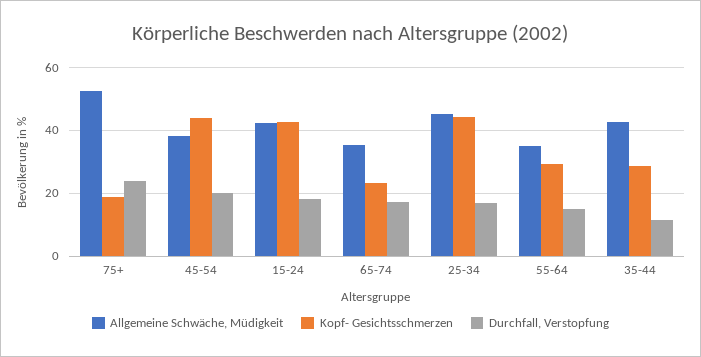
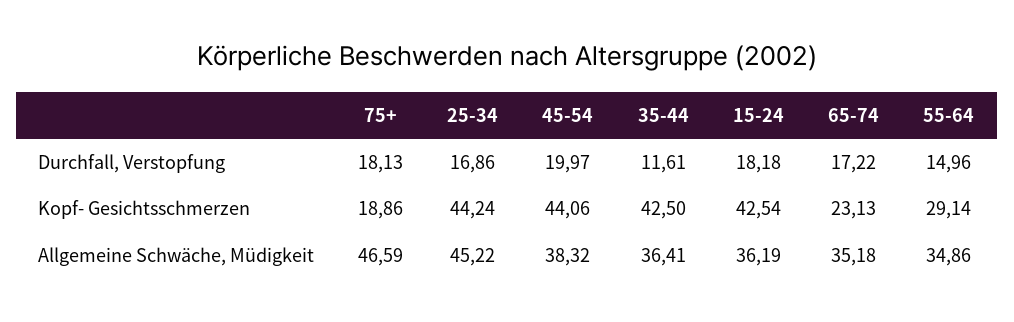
  {
    "Allgemeine Schwäche, Müdigkeit": {
-     "75+": 52,
+     "75+": 46.59,
      "45-54": 38.32,
-     "15-24": 42,
+     "15-24": 36.19,
      "65-74": 35.18,
      "25-34": 45.22,
      "55-64": 34.86,
-     "35-44": 42
+     "35-44": 36.41
    },
    "Kopf- Gesichtsschmerzen": {
      "75+": 18.86,
      "45-54": 44.06,
      "15-24": 42.54,
      "65-74": 23.13,
      "25-34": 44.24,
      "55-64": 29.14,
-     "35-44": 28
+     "35-44": 42.5
    },
    "Durchfall, Verstopfung": {
-     "75+": 24,
+     "75+": 18.13,
      "45-54": 19.97,
      "15-24": 18.18,
      "65-74": 17.22,
      "25-34": 16.86,
      "55-64": 14.96,
      "35-44": 11.61
    }
  }

